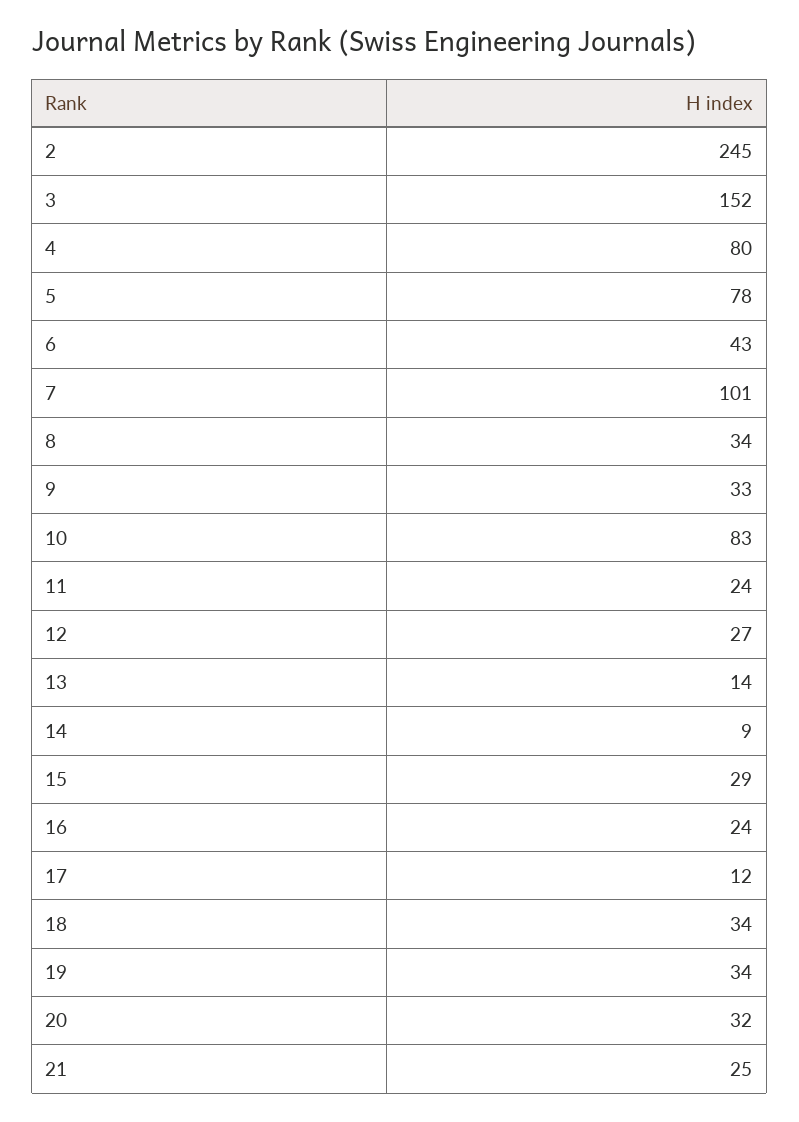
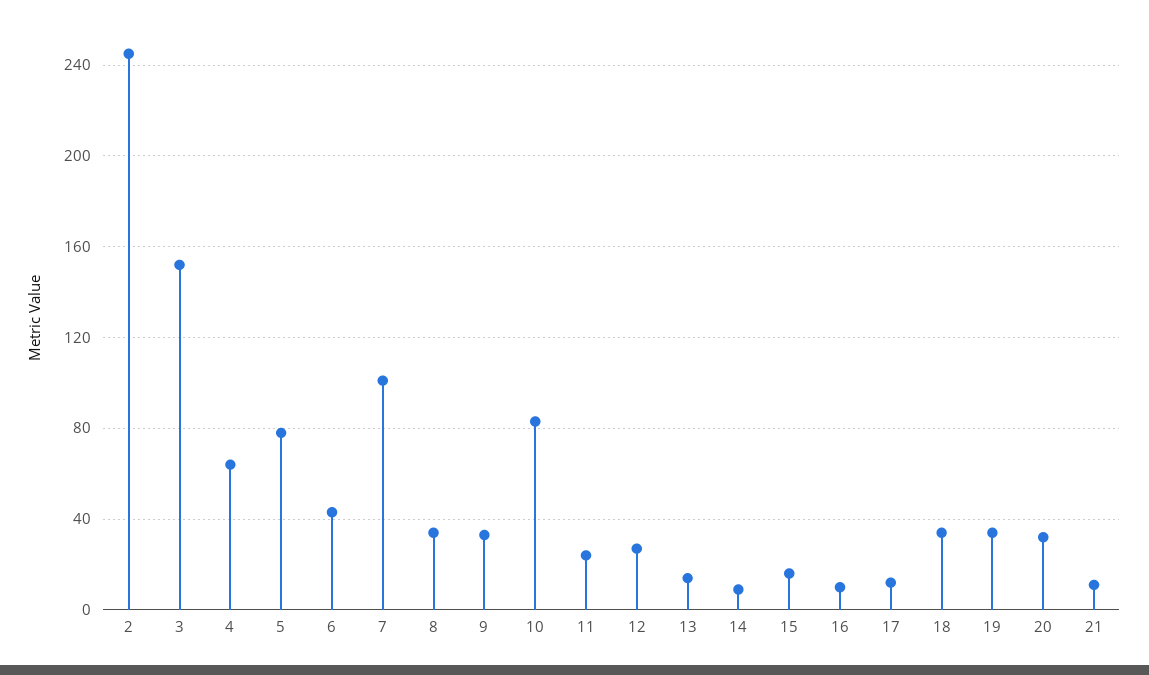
  {
    "2": 245,
    "3": 152,
-   "4": 80,
+   "4": 65,
    "5": 78,
    "6": 43,
    "7": 101,
    "8": 34,
    "9": 33,
    "10": 83,
    "11": 24,
    "12": 27,
    "13": 14,
    "14": 9,
-   "15": 29,
+   "15": 15,
-   "16": 24,
+   "16": 10,
    "17": 12,
    "18": 34,
    "19": 34,
    "20": 32,
-   "21": 25
+   "21": 10
  }

